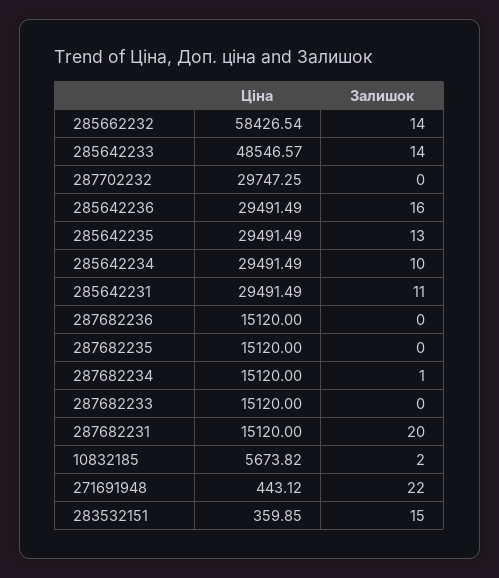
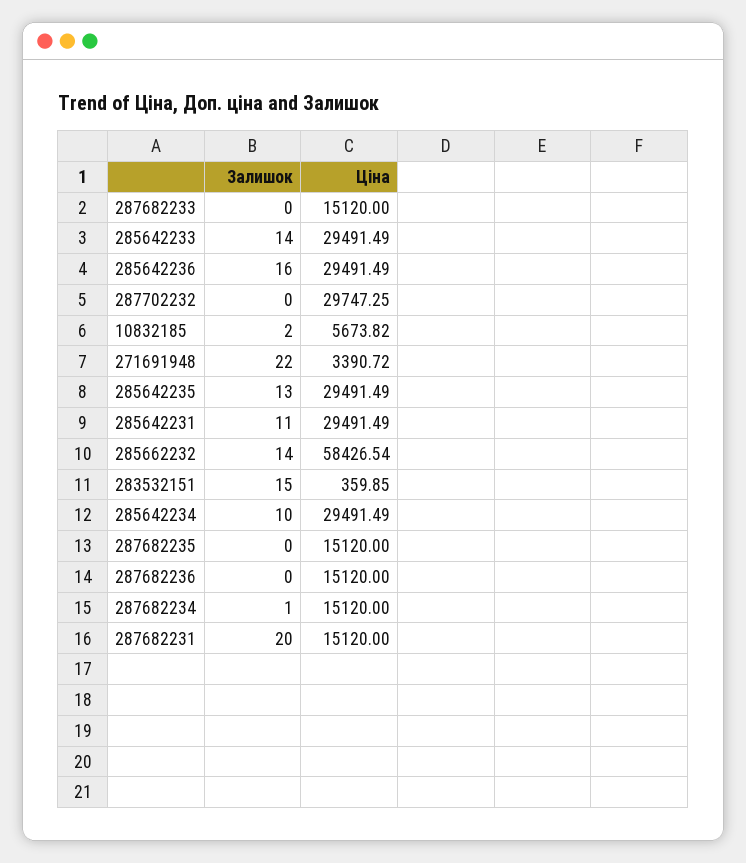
  {
    "Ціна": {
      "285662232": 58426.54,
-     "285642233": 48546.57,
+     "285642233": 29491.49,
      "287702232": 29747.25,
      "285642236": 29491.49,
      "285642235": 29491.49,
      "285642234": 29491.49,
      "285642231": 29491.49,
      "287682236": 15120,
      "287682235": 15120,
      "287682234": 15120,
      "287682233": 15120,
      "287682231": 15120,
      "10832185": 5673.82,
-     "271691948": 443.12,
+     "271691948": 3390.72,
      "283532151": 359.85
    },
    "Залишок": {
      "285662232": 14,
      "285642233": 14,
      "287702232": 0,
      "285642236": 16,
      "285642235": 13,
      "285642234": 10,
      "285642231": 11,
      "287682236": 0,
      "287682235": 0,
      "287682234": 1,
      "287682233": 0,
      "287682231": 20,
      "10832185": 2,
      "271691948": 22,
      "283532151": 15
    }
  }

